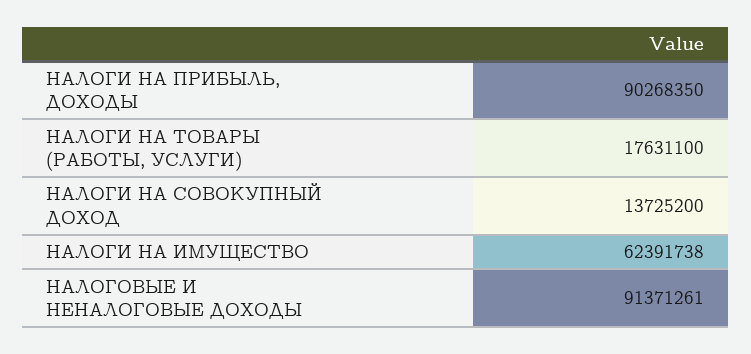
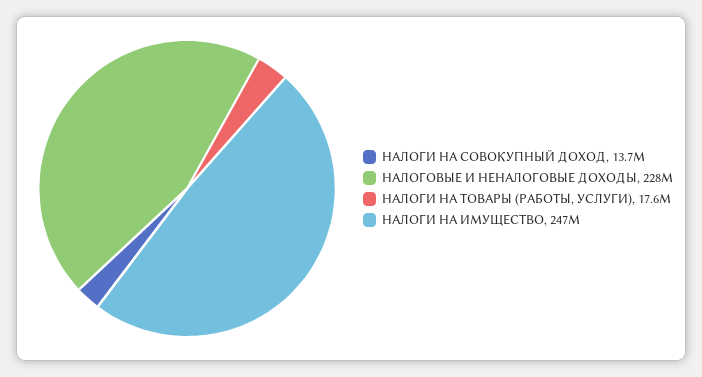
  {
-   "НАЛОГИ НА ПРИБЫЛЬ, ДОХОДЫ": 90268350,
    "НАЛОГИ НА ТОВАРЫ (РАБОТЫ, УСЛУГИ)": 17631100,
    "НАЛОГИ НА СОВОКУПНЫЙ ДОХОД": 13725200,
-   "НАЛОГИ НА ИМУЩЕСТВО": 62391738,
+   "НАЛОГИ НА ИМУЩЕСТВО": 247000000,
-   "НАЛОГОВЫЕ И НЕНАЛОГОВЫЕ ДОХОДЫ": 91371261
+   "НАЛОГОВЫЕ И НЕНАЛОГОВЫЕ ДОХОДЫ": 228000000
  }

